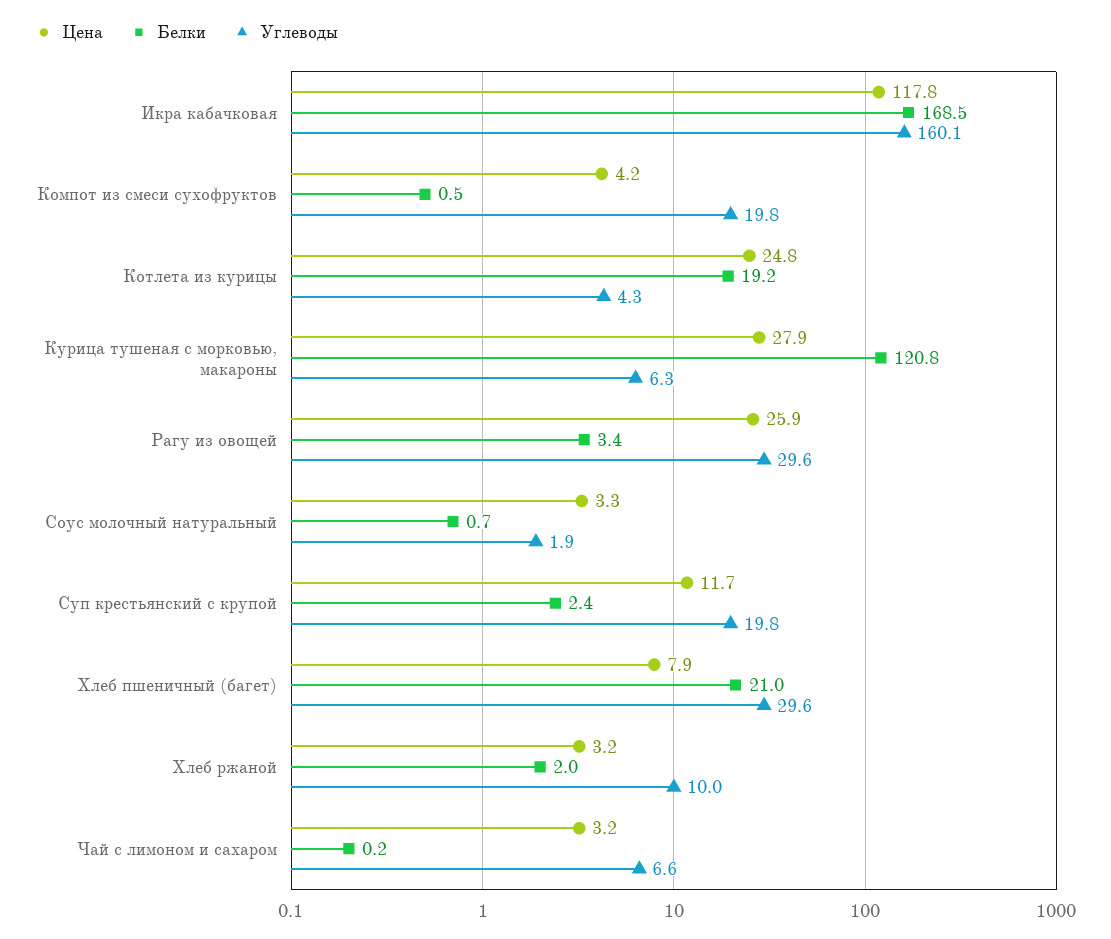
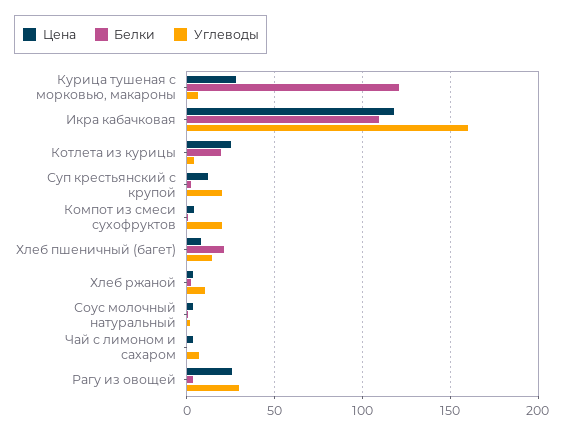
  {
    "Цена": {
      "Икра кабачковая": 117.8,
      "Компот из смеси сухофруктов": 4.2,
      "Котлета из курицы": 24.8,
      "Курица тушеная с морковью, макароны": 27.9,
      "Рагу из овощей": 25.9,
      "Соус молочный натуральный": 3.3,
      "Суп крестьянский с крупой": 11.7,
      "Хлеб пшеничный (багет)": 7.9,
      "Хлеб ржаной": 3.2,
      "Чай с лимоном и сахаром": 3.2
    },
    "Белки": {
-     "Икра кабачковая": 168.5,
+     "Икра кабачковая": 110,
      "Компот из смеси сухофруктов": 0.5,
      "Котлета из курицы": 19.2,
      "Курица тушеная с морковью, макароны": 120.8,
      "Рагу из овощей": 3.4,
      "Соус молочный натуральный": 0.7,
      "Суп крестьянский с крупой": 2.4,
      "Хлеб пшеничный (багет)": 21,
      "Хлеб ржаной": 2,
      "Чай с лимоном и сахаром": 0.2
    },
    "Углеводы": {
      "Икра кабачковая": 160.1,
      "Компот из смеси сухофруктов": 19.8,
      "Котлета из курицы": 4.3,
      "Курица тушеная с морковью, макароны": 6.3,
      "Рагу из овощей": 29.6,
      "Соус молочный натуральный": 1.9,
      "Суп крестьянский с крупой": 19.8,
-     "Хлеб пшеничный (багет)": 29.6,
+     "Хлеб пшеничный (багет)": 15,
      "Хлеб ржаной": 10,
      "Чай с лимоном и сахаром": 6.6
    }
  }

